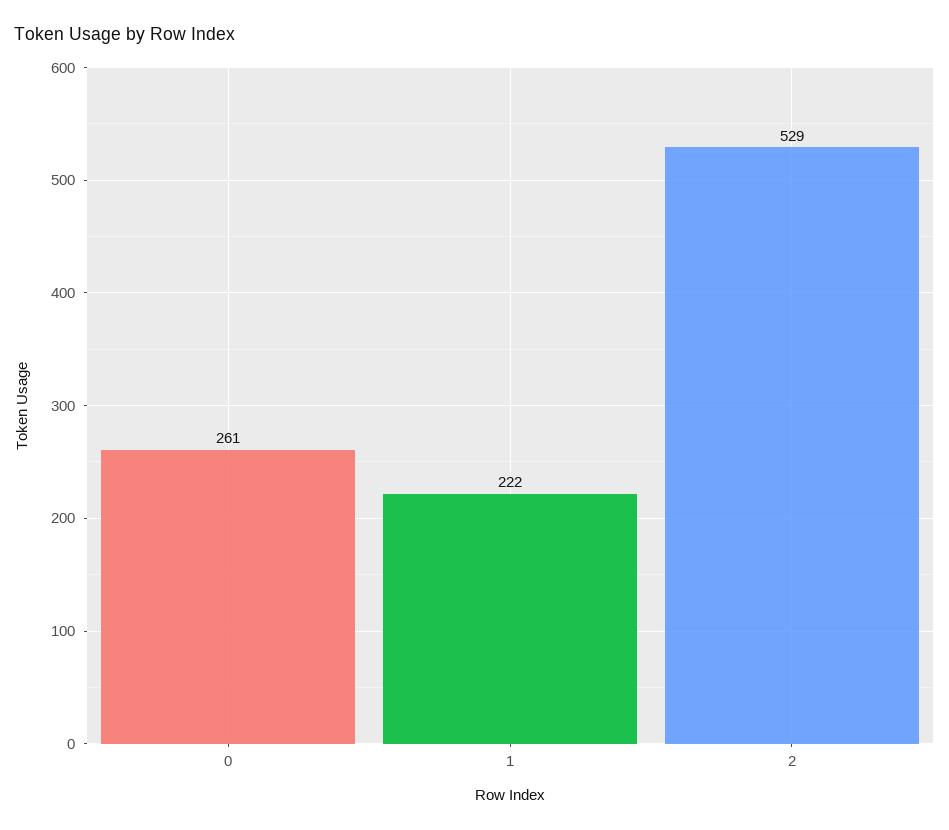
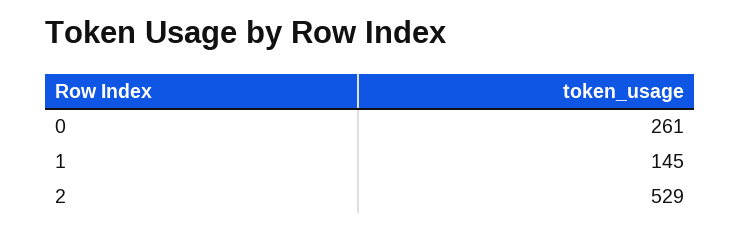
  {
    "0": 261,
-   "1": 222,
+   "1": 145,
    "2": 529
  }

